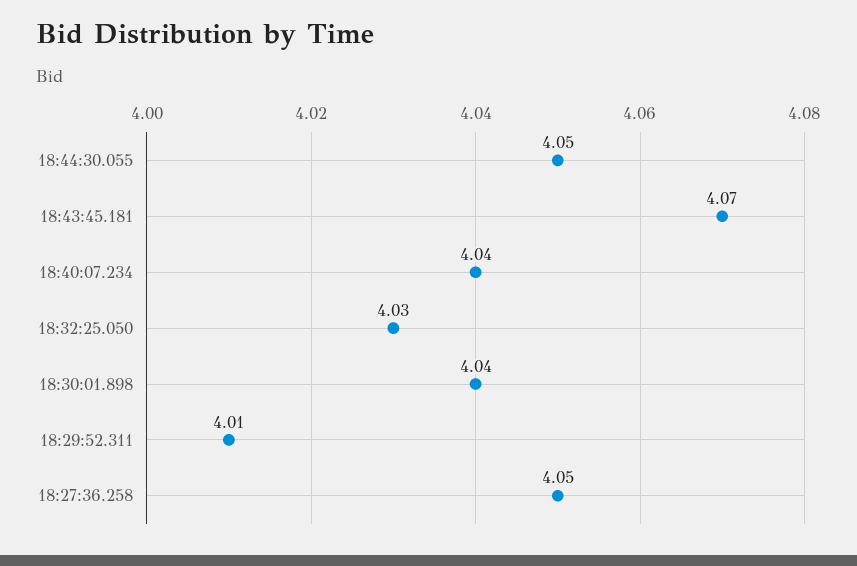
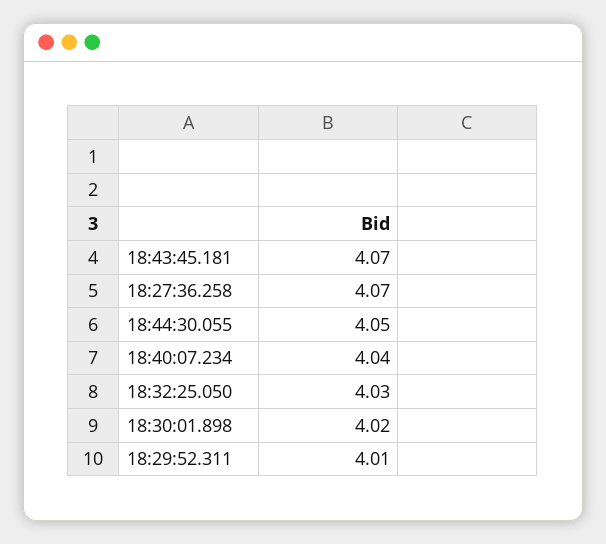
  {
    "18:44:30.055": 4.05,
    "18:43:45.181": 4.07,
    "18:40:07.234": 4.04,
    "18:32:25.050": 4.03,
-   "18:30:01.898": 4.04,
+   "18:30:01.898": 4.02,
    "18:29:52.311": 4.01,
-   "18:27:36.258": 4.05
+   "18:27:36.258": 4.07
  }

